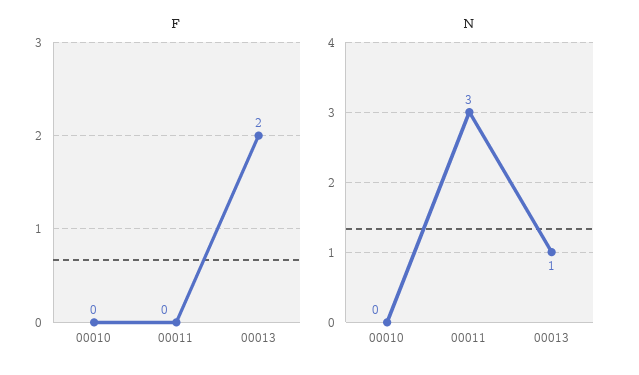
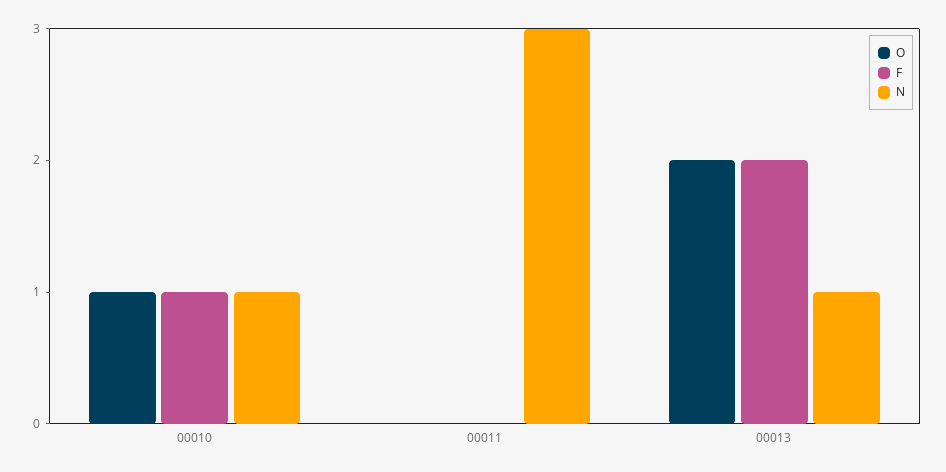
  {
    "F": {
-     "00010": 0,
+     "00010": 1,
      "00011": 0,
      "00013": 2
    },
    "N": {
-     "00010": 0,
+     "00010": 1,
      "00011": 3,
      "00013": 1
-   }
+   },
+   "O": {
+     "00010": 1,
+     "00011": 0,
+     "00013": 2
+   }
  }

